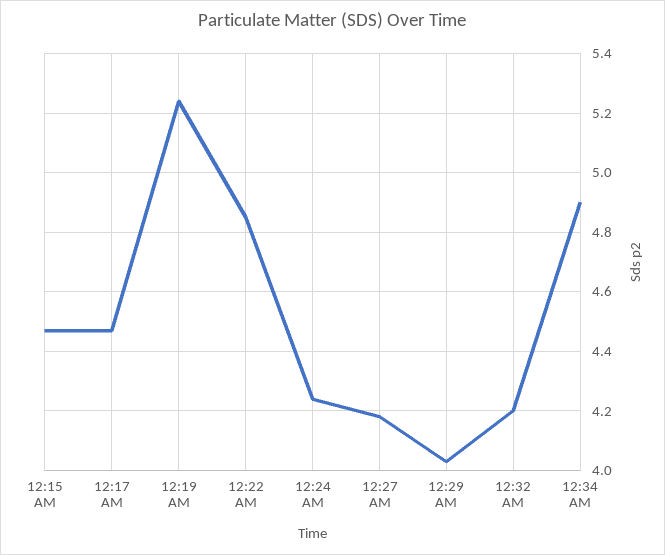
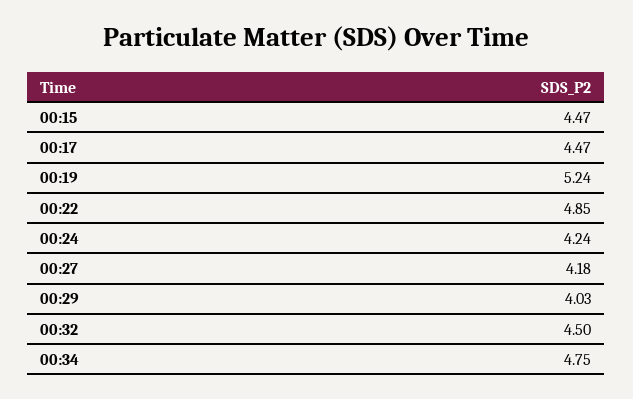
  {
    "12:15 AM": 4.47,
    "12:17 AM": 4.47,
    "12:19 AM": 5.24,
    "12:22 AM": 4.85,
    "12:24 AM": 4.24,
    "12:27 AM": 4.18,
    "12:29 AM": 4.03,
-   "12:32 AM": 4.2,
+   "12:32 AM": 4.5,
-   "12:34 AM": 4.9
+   "12:34 AM": 4.75
  }

